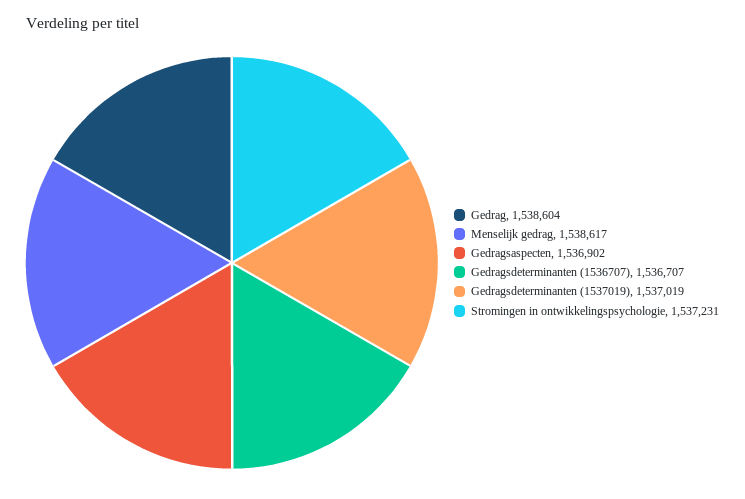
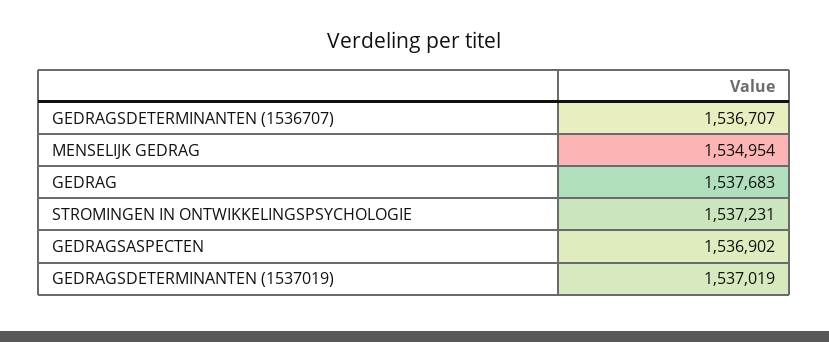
  {
-   "Gedrag": 1538604,
+   "Gedrag": 1537683,
-   "Menselijk gedrag": 1538617,
+   "Menselijk gedrag": 1534954,
    "Gedragsaspecten": 1536902,
    "Gedragsdeterminanten (1536707)": 1536707,
    "Gedragsdeterminanten (1537019)": 1537019,
    "Stromingen in ontwikkelingspsychologie": 1537231
  }

